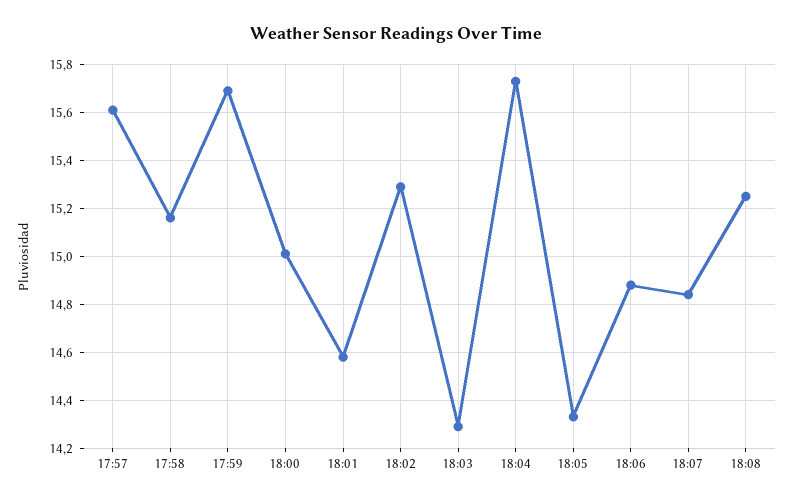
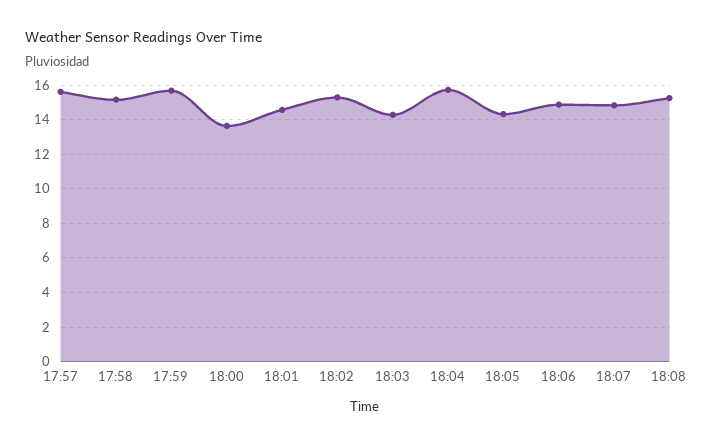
  {
    "17:57": 15.6,
    "17:58": 15.15,
    "17:59": 15.7,
-   "18:00": 15,
+   "18:00": 13.5,
    "18:01": 14.6,
    "18:02": 15.3,
    "18:03": 14.3,
    "18:04": 15.75,
    "18:05": 14.35,
    "18:06": 14.9,
    "18:07": 14.85,
    "18:08": 15.25
  }

